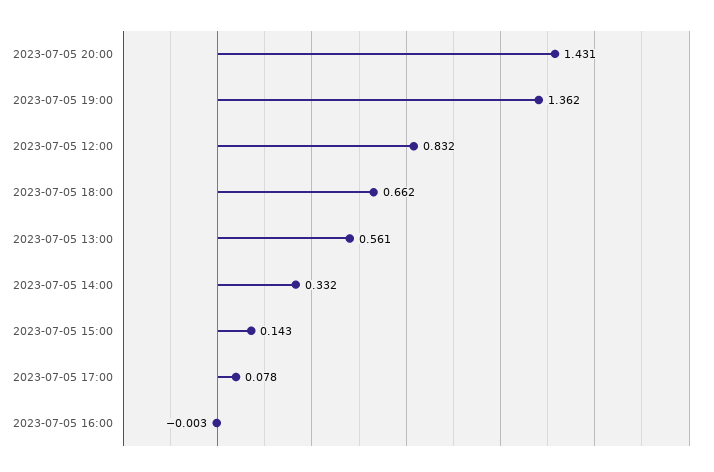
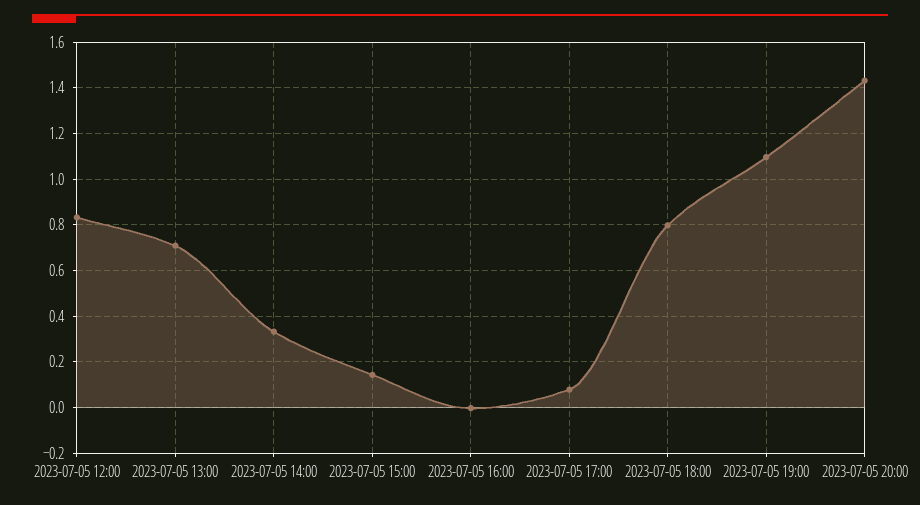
  {
    "2023-07-05 20:00": 1.431,
-   "2023-07-05 19:00": 1.362,
+   "2023-07-05 19:00": 1.1,
    "2023-07-05 12:00": 0.832,
-   "2023-07-05 18:00": 0.662,
+   "2023-07-05 18:00": 0.8,
-   "2023-07-05 13:00": 0.561,
+   "2023-07-05 13:00": 0.7,
    "2023-07-05 14:00": 0.332,
    "2023-07-05 15:00": 0.143,
    "2023-07-05 17:00": 0.078,
    "2023-07-05 16:00": -0.003
  }

